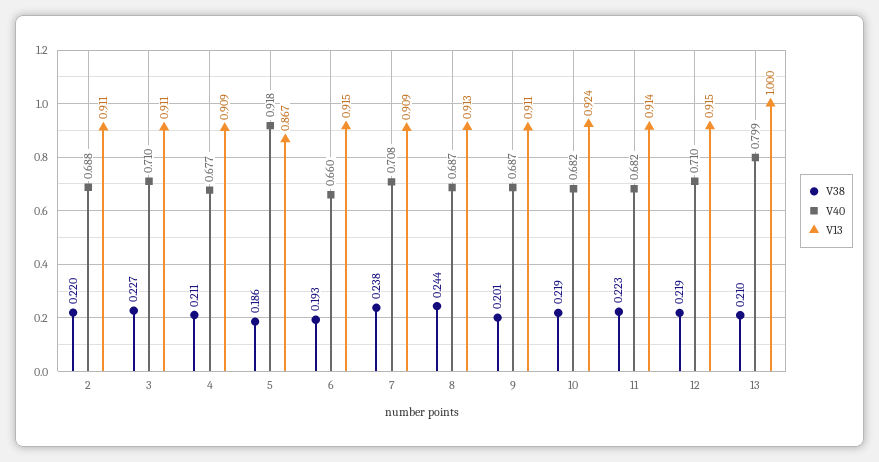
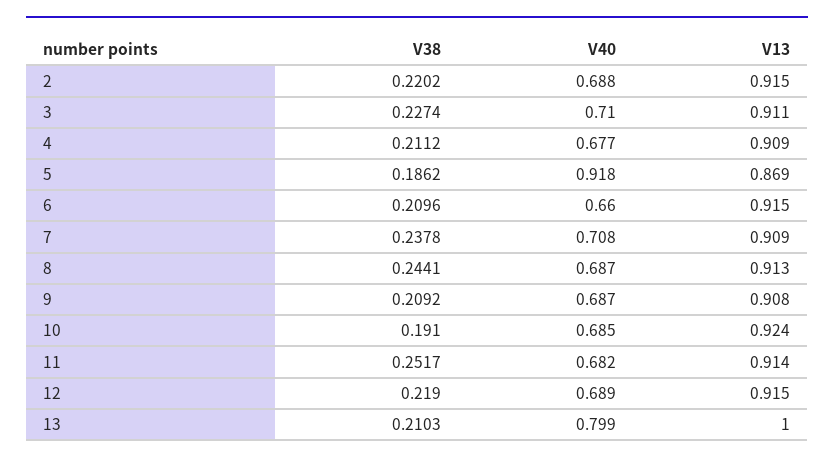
  {
    "V38": {
      "2": 0.2202,
      "3": 0.2274,
      "4": 0.2112,
      "5": 0.1862,
-     "6": 0.193,
+     "6": 0.2096,
      "7": 0.2378,
      "8": 0.2441,
-     "9": 0.201,
+     "9": 0.2092,
-     "10": 0.219,
+     "10": 0.191,
-     "11": 0.223,
+     "11": 0.2517,
      "12": 0.219,
      "13": 0.2103
    },
    "V40": {
      "2": 0.688,
      "3": 0.71,
      "4": 0.677,
      "5": 0.918,
      "6": 0.66,
      "7": 0.708,
      "8": 0.687,
      "9": 0.687,
-     "10": 0.682,
+     "10": 0.685,
      "11": 0.682,
-     "12": 0.71,
+     "12": 0.689,
      "13": 0.799
    },
    "V13": {
-     "2": 0.911,
+     "2": 0.915,
      "3": 0.911,
      "4": 0.909,
-     "5": 0.867,
+     "5": 0.869,
      "6": 0.915,
      "7": 0.909,
      "8": 0.913,
-     "9": 0.911,
+     "9": 0.908,
      "10": 0.924,
      "11": 0.914,
      "12": 0.915,
      "13": 1
    }
  }

